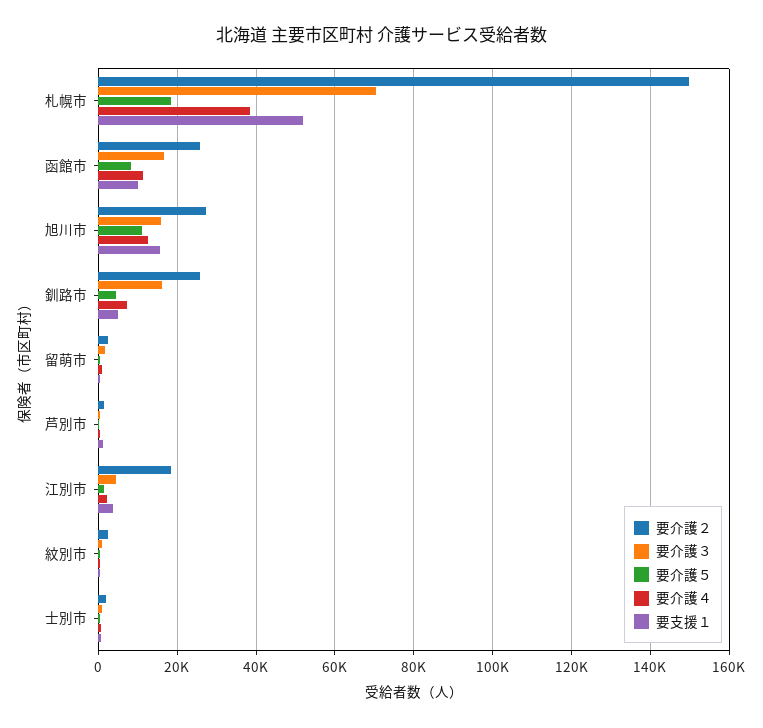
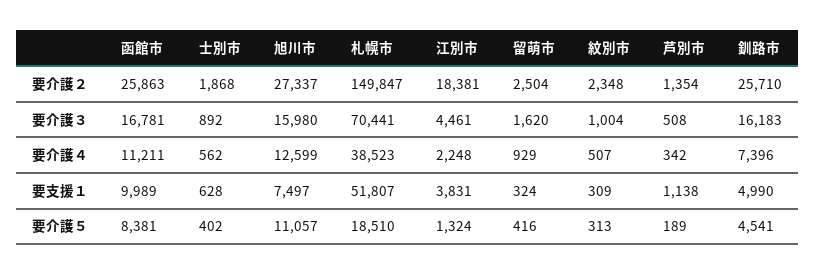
  {
    "要介護２": {
      "札幌市": 149847,
      "函館市": 25863,
      "旭川市": 27337,
      "釧路市": 25710,
      "留萌市": 2504,
      "芦別市": 1354,
      "江別市": 18381,
      "紋別市": 2348,
      "士別市": 1868
    },
    "要介護３": {
      "札幌市": 70441,
      "函館市": 16781,
      "旭川市": 15980,
      "釧路市": 16183,
      "留萌市": 1620,
      "芦別市": 508,
      "江別市": 4461,
      "紋別市": 1004,
      "士別市": 892
    },
    "要介護５": {
      "札幌市": 18510,
      "函館市": 8381,
      "旭川市": 11057,
      "釧路市": 4541,
      "留萌市": 416,
      "芦別市": 189,
      "江別市": 1324,
      "紋別市": 313,
      "士別市": 402
    },
    "要介護４": {
      "札幌市": 38523,
      "函館市": 11211,
      "旭川市": 12599,
      "釧路市": 7396,
      "留萌市": 929,
      "芦別市": 342,
      "江別市": 2248,
      "紋別市": 507,
      "士別市": 562
    },
    "要支援１": {
      "札幌市": 51807,
      "函館市": 9989,
-     "旭川市": 16000,
+     "旭川市": 7497,
      "釧路市": 4990,
      "留萌市": 324,
      "芦別市": 1138,
      "江別市": 3831,
      "紋別市": 309,
      "士別市": 628
    }
  }

